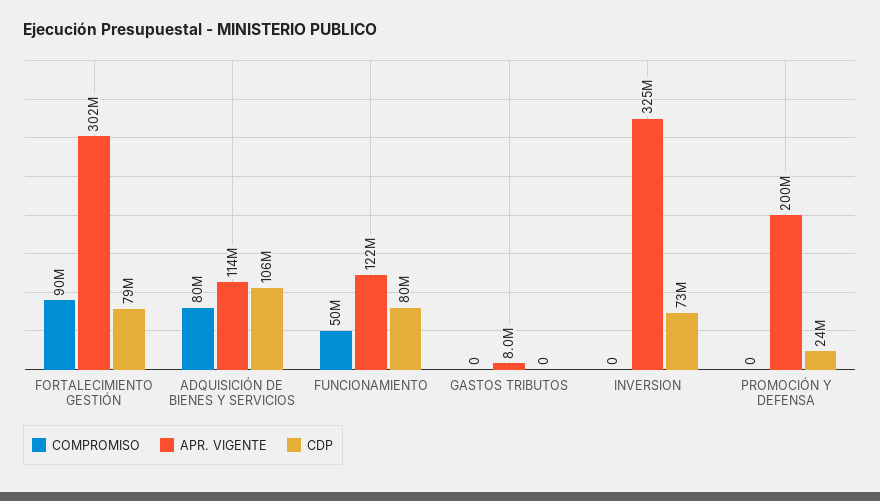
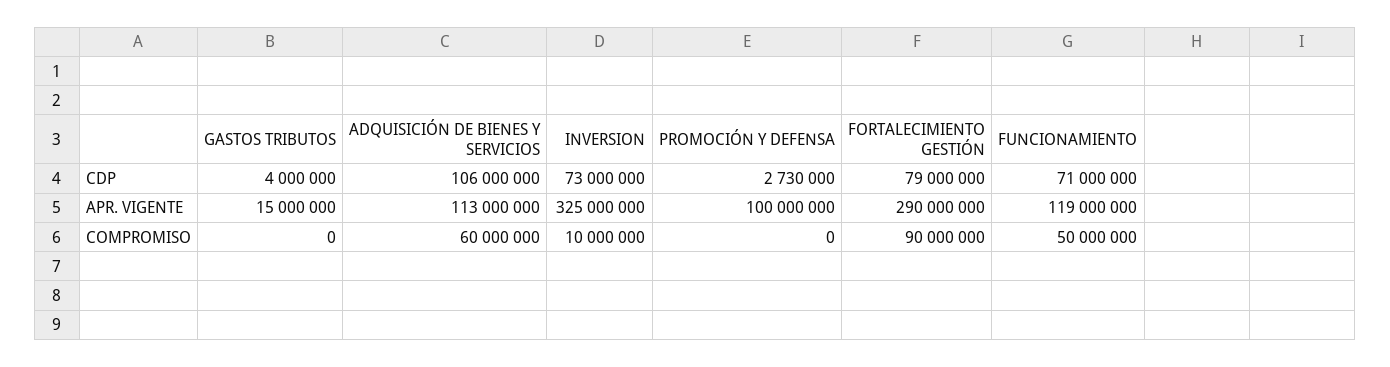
  {
    "COMPROMISO": {
      "FORTALECIMIENTO GESTIÓN": 90000000,
-     "ADQUISICIÓN DE BIENES Y SERVICIOS": 80000000,
+     "ADQUISICIÓN DE BIENES Y SERVICIOS": 60000000,
      "FUNCIONAMIENTO": 50000000,
      "GASTOS TRIBUTOS": 0,
-     "INVERSION": 0,
+     "INVERSION": 10000000,
      "PROMOCIÓN Y DEFENSA": 0
    },
    "APR. VIGENTE": {
-     "FORTALECIMIENTO GESTIÓN": 302000000,
+     "FORTALECIMIENTO GESTIÓN": 290000000,
-     "ADQUISICIÓN DE BIENES Y SERVICIOS": 114000000,
+     "ADQUISICIÓN DE BIENES Y SERVICIOS": 113000000,
-     "FUNCIONAMIENTO": 122000000,
+     "FUNCIONAMIENTO": 119000000,
-     "GASTOS TRIBUTOS": 8000000,
+     "GASTOS TRIBUTOS": 15000000,
      "INVERSION": 325000000,
-     "PROMOCIÓN Y DEFENSA": 200000000
+     "PROMOCIÓN Y DEFENSA": 100000000
    },
    "CDP": {
      "FORTALECIMIENTO GESTIÓN": 79000000,
      "ADQUISICIÓN DE BIENES Y SERVICIOS": 106000000,
-     "FUNCIONAMIENTO": 80000000,
+     "FUNCIONAMIENTO": 71000000,
-     "GASTOS TRIBUTOS": 0,
+     "GASTOS TRIBUTOS": 4000000,
      "INVERSION": 73000000,
-     "PROMOCIÓN Y DEFENSA": 24000000
+     "PROMOCIÓN Y DEFENSA": 2730000
    }
  }

